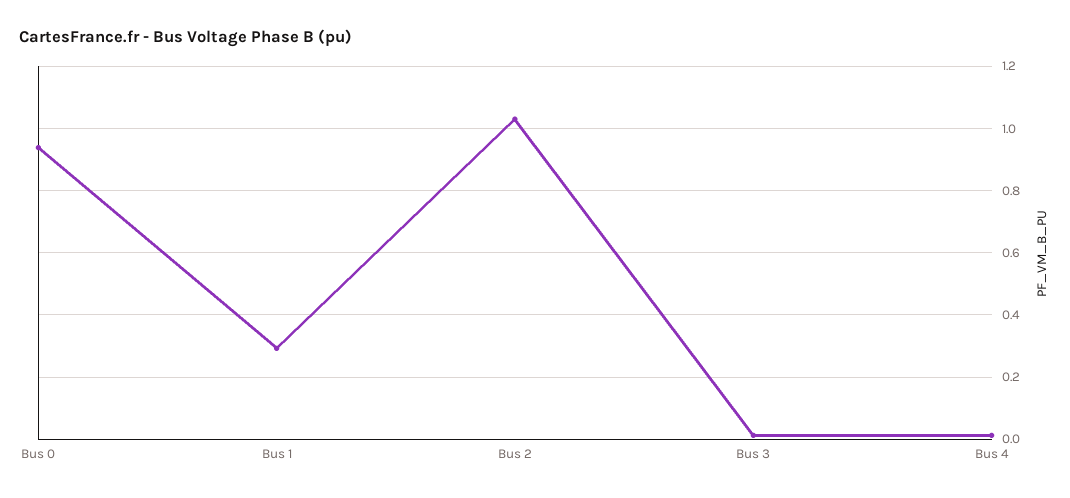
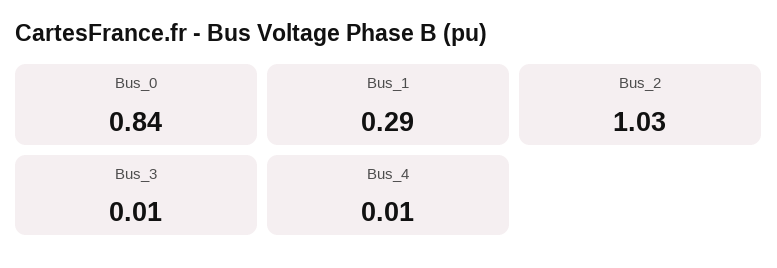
  {
-   "Bus 0": 0.94,
+   "Bus 0": 0.84,
    "Bus 1": 0.29,
    "Bus 2": 1.03,
    "Bus 3": 0.01,
    "Bus 4": 0.01
  }

